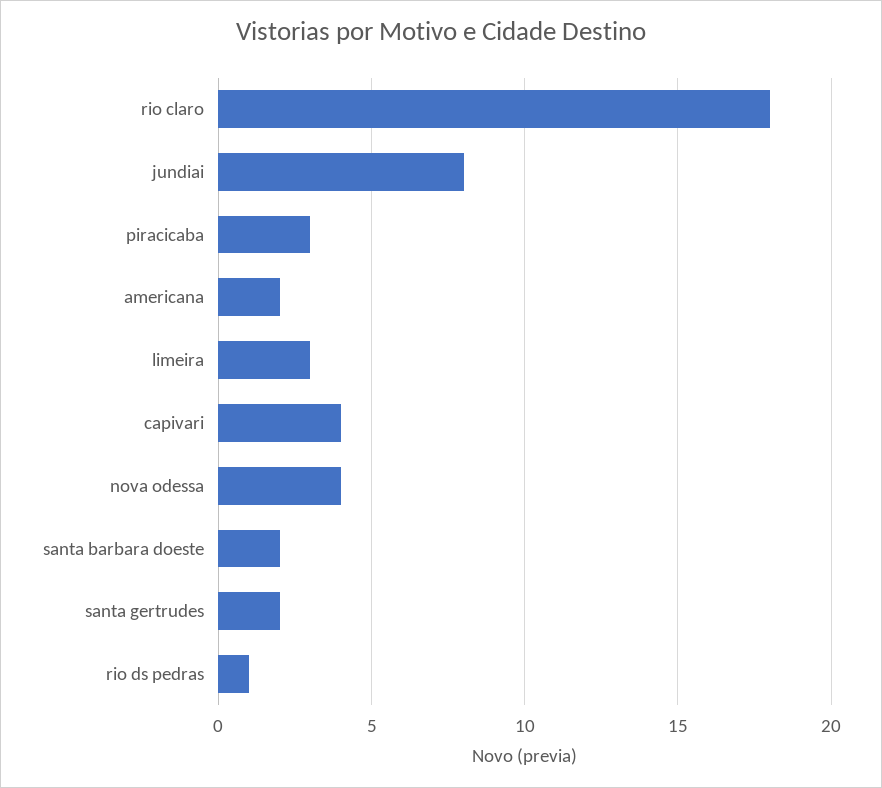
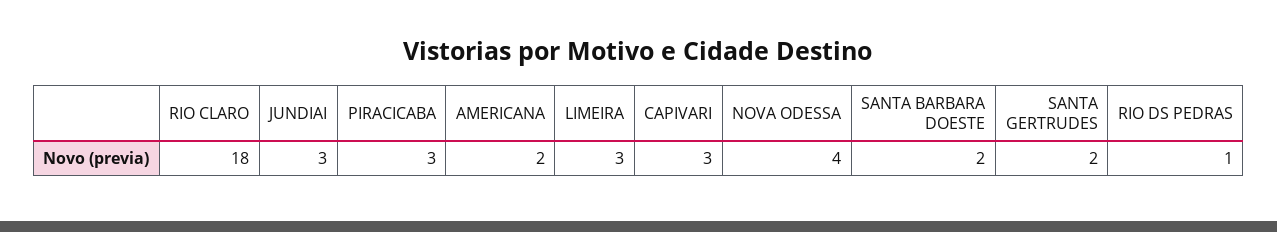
  {
    "rio claro": 18,
-   "jundiai": 8,
+   "jundiai": 3,
    "piracicaba": 3,
    "americana": 2,
    "limeira": 3,
-   "capivari": 4,
+   "capivari": 3,
    "nova odessa": 4,
    "santa barbara doeste": 2,
    "santa gertrudes": 2,
    "rio ds pedras": 1
  }

